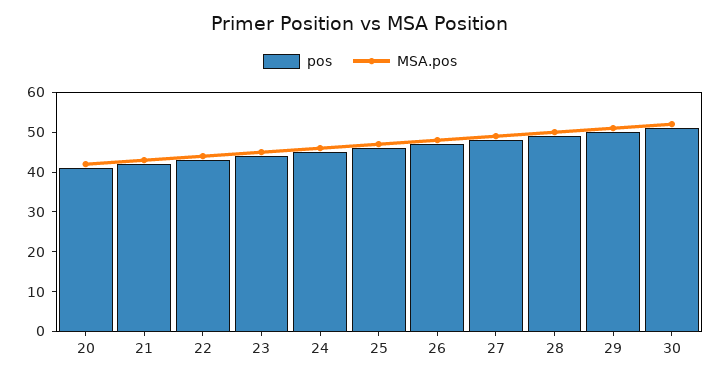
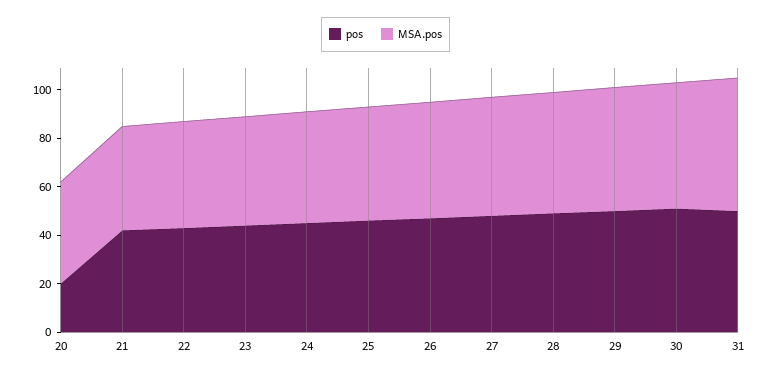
  {
    "pos": {
-     "20": 40,
+     "20": 20,
      "21": 40,
      "22": 45,
      "23": 45,
      "24": 45,
      "25": 45,
      "26": 45,
      "27": 50,
      "28": 50,
      "29": 50,
-     "30": 50
+     "30": 50,
+     "31": 50
    },
    "MSA.pos": {
      "20": 40,
      "21": 45,
      "22": 45,
      "23": 45,
      "24": 45,
      "25": 45,
      "26": 50,
      "27": 50,
      "28": 50,
      "29": 50,
-     "30": 50
+     "30": 50,
+     "31": 55
    }
  }

